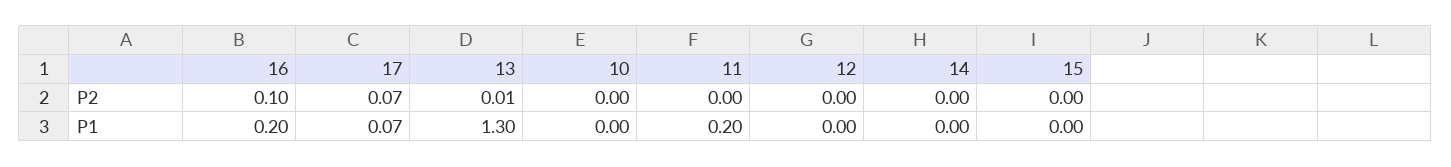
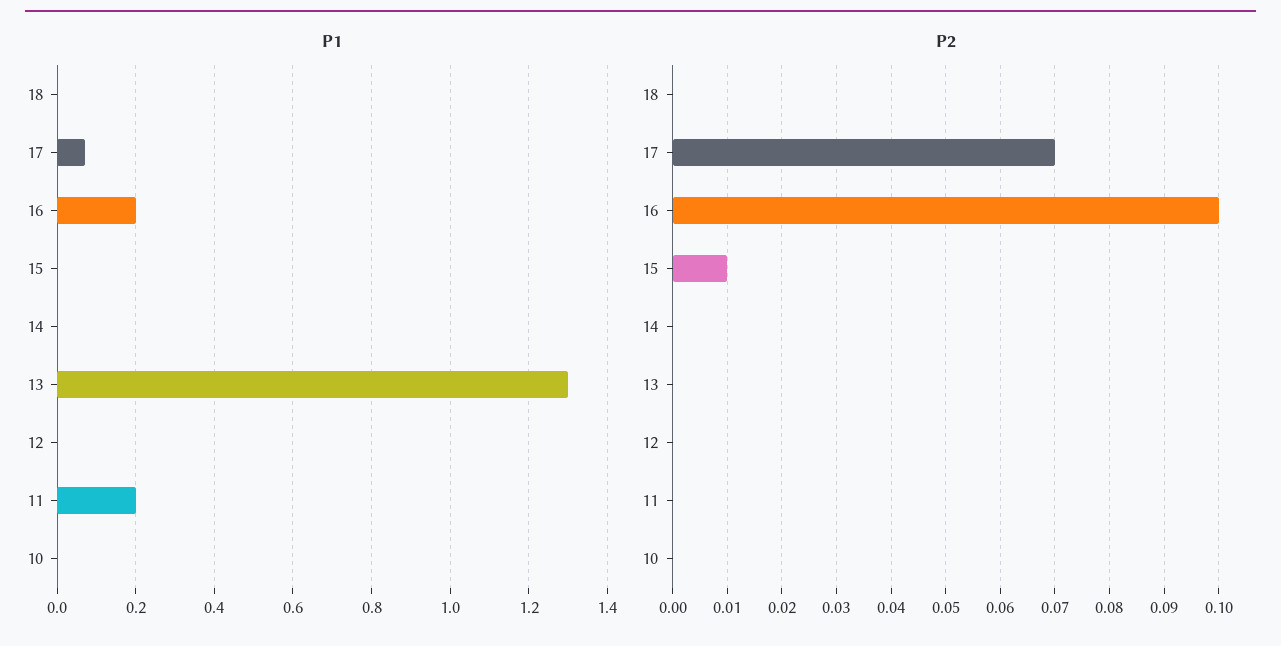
  {
    "P2": {
      "16": 0.1,
      "17": 0.07,
-     "13": 0.01,
+     "13": 0,
      "10": 0,
      "11": 0,
      "12": 0,
      "14": 0,
-     "15": 0
+     "15": 0.01,
+     "18": 0
    },
    "P1": {
      "16": 0.2,
      "17": 0.07,
      "13": 1.3,
      "10": 0,
      "11": 0.2,
      "12": 0,
      "14": 0,
-     "15": 0
+     "15": 0,
+     "18": 0
    }
  }

